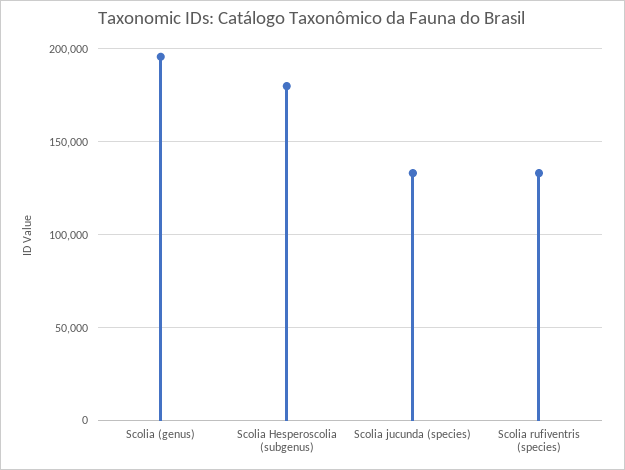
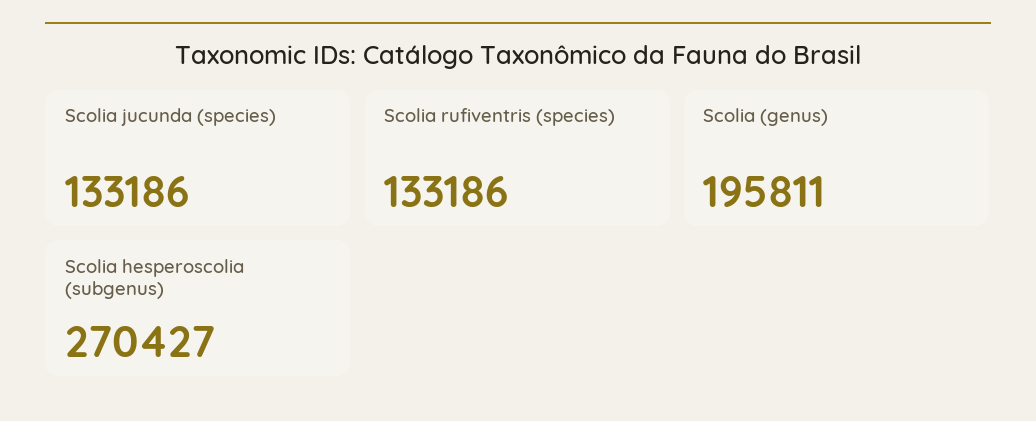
  {
    "Scolia (genus)": 195811,
-   "Scolia Hesperoscolia (subgenus)": 180000,
+   "Scolia Hesperoscolia (subgenus)": 270427,
    "Scolia jucunda (species)": 133186,
    "Scolia rufiventris (species)": 133186
  }

